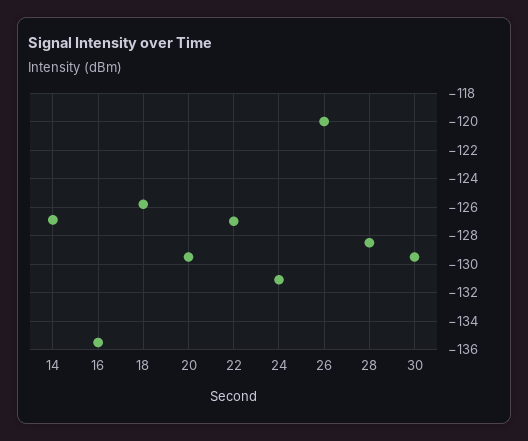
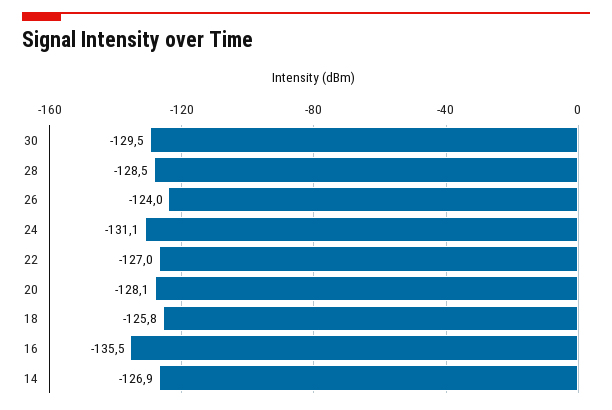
  {
    "14": -126.9,
    "16": -135.5,
    "18": -125.8,
-   "20": -129.5,
+   "20": -128.1,
    "22": -127,
    "24": -131.1,
-   "26": -120,
+   "26": -124,
    "28": -128.5,
    "30": -129.5
  }

